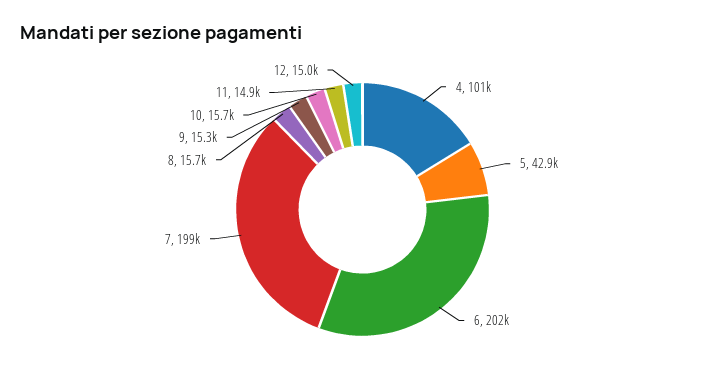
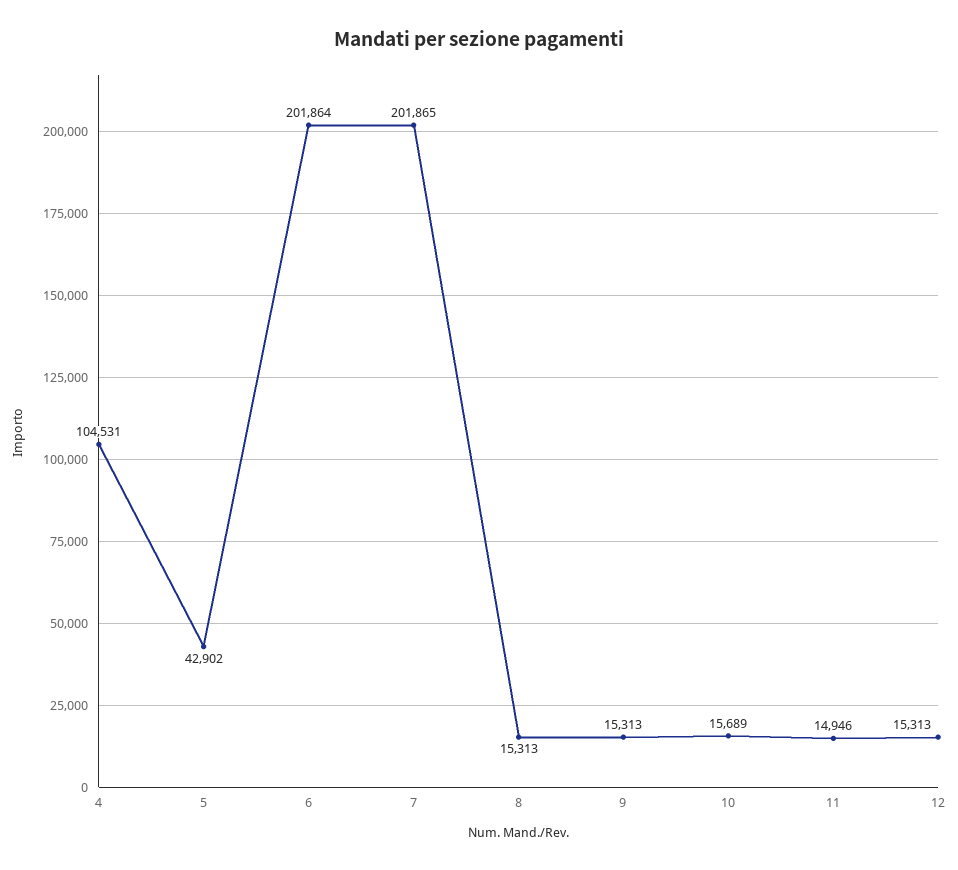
  {
-   "4": 101000,
+   "4": 104531,
    "5": 42902,
    "6": 201864,
-   "7": 199000,
+   "7": 201865,
-   "8": 15700,
+   "8": 15313,
    "9": 15313,
    "10": 15689,
    "11": 14946,
-   "12": 15000
+   "12": 15313
  }

